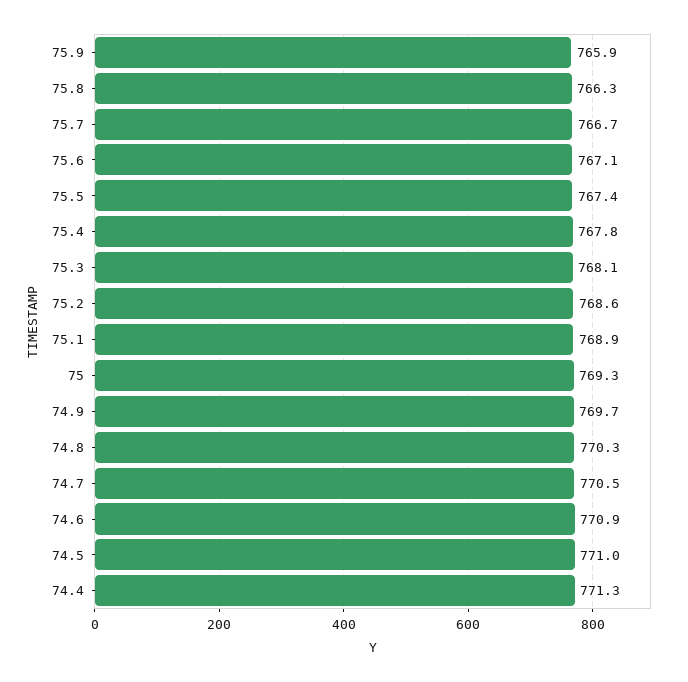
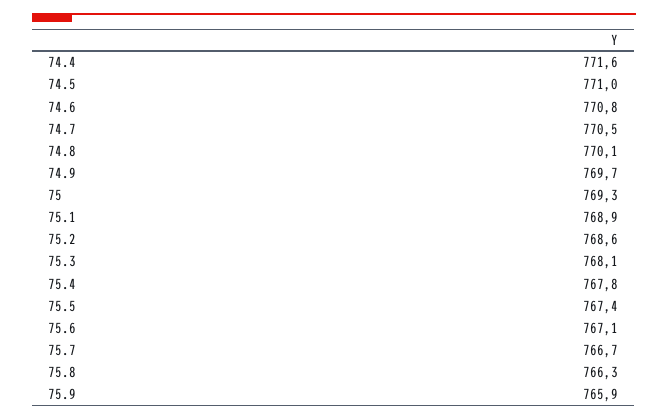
  {
    "75.9": 765.9,
    "75.8": 766.3,
    "75.7": 766.7,
    "75.6": 767.1,
    "75.5": 767.4,
    "75.4": 767.8,
    "75.3": 768.1,
    "75.2": 768.6,
    "75.1": 768.9,
    "75": 769.3,
    "74.9": 769.7,
-   "74.8": 770.3,
+   "74.8": 770.1,
    "74.7": 770.5,
-   "74.6": 770.9,
+   "74.6": 770.8,
    "74.5": 771,
-   "74.4": 771.3
+   "74.4": 771.6
  }

